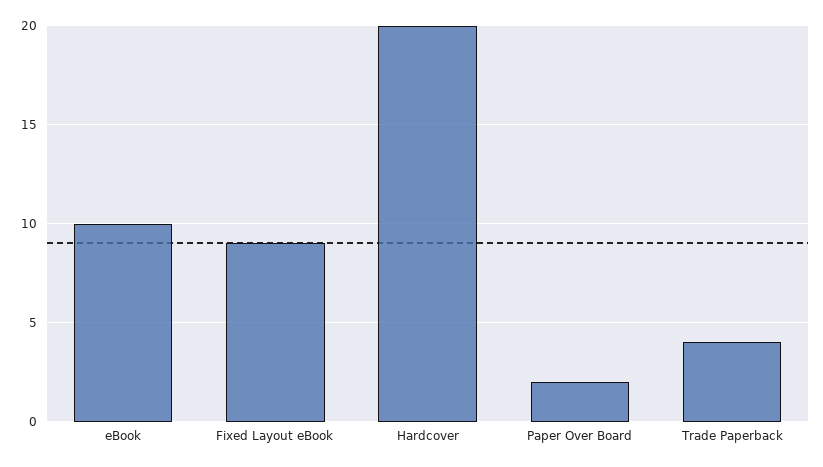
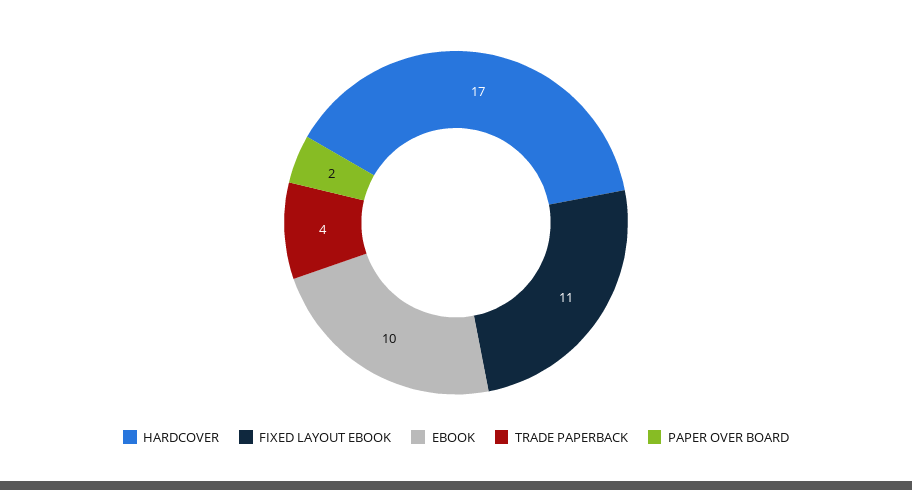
  {
    "eBook": 10,
-   "Fixed Layout eBook": 9,
+   "Fixed Layout eBook": 11,
-   "Hardcover": 20,
+   "Hardcover": 17,
    "Paper Over Board": 2,
    "Trade Paperback": 4
  }

